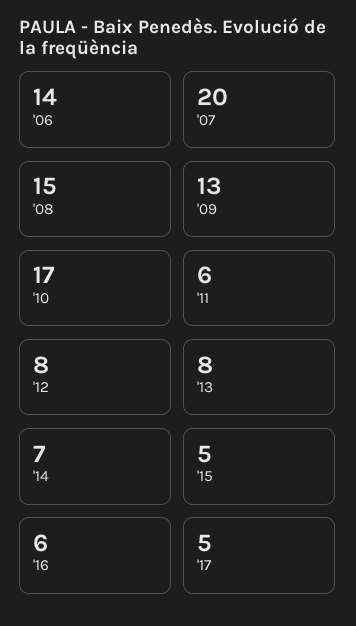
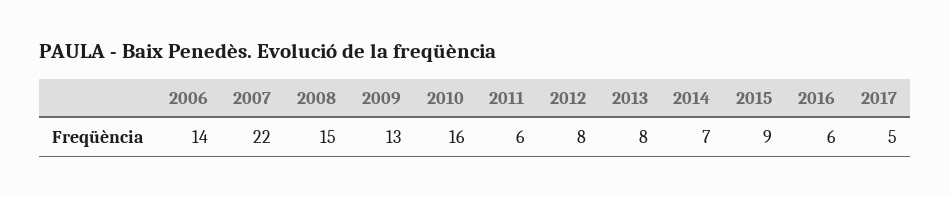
  {
    "'06": 14,
-   "'07": 20,
+   "'07": 22,
    "'08": 15,
    "'09": 13,
-   "'10": 17,
+   "'10": 16,
    "'11": 6,
    "'12": 8,
    "'13": 8,
    "'14": 7,
-   "'15": 5,
+   "'15": 9,
    "'16": 6,
    "'17": 5
  }

